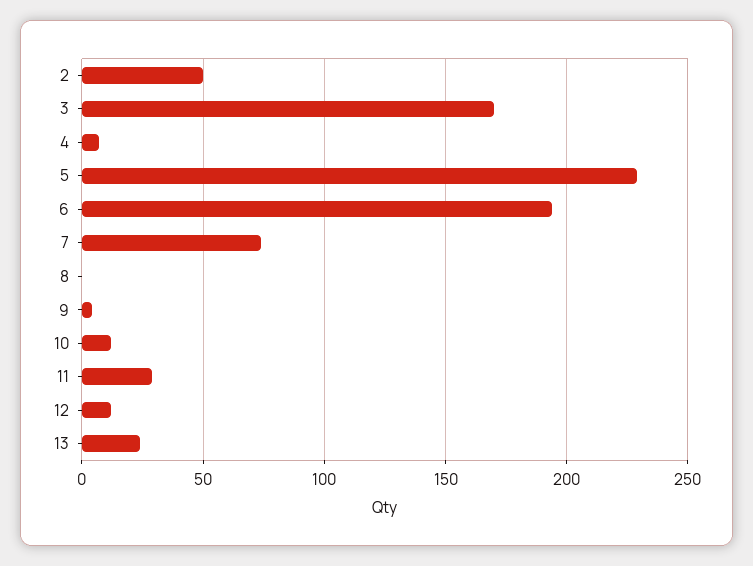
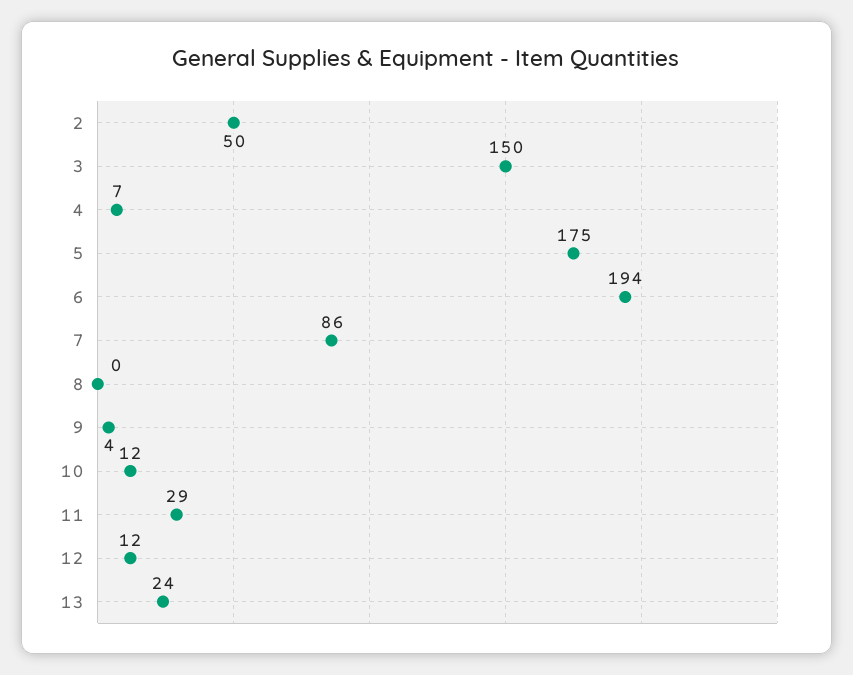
  {
    "2": 50,
-   "3": 170,
+   "3": 150,
    "4": 7,
-   "5": 230,
+   "5": 175,
    "6": 194,
-   "7": 75,
+   "7": 86,
    "8": 0,
    "9": 4,
    "10": 12,
    "11": 29,
    "12": 12,
    "13": 24
  }

